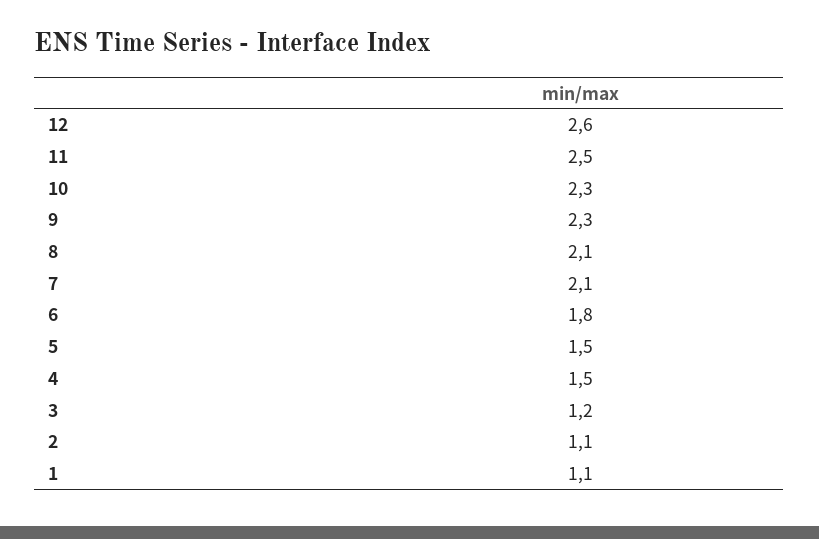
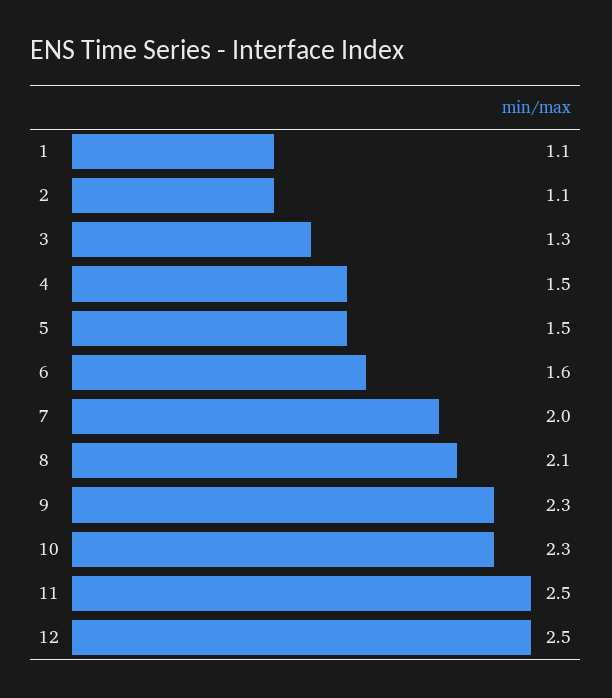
  {
-   "12": 2.6,
+   "12": 2.5,
    "11": 2.5,
    "10": 2.3,
    "9": 2.3,
    "8": 2.1,
-   "7": 2.1,
+   "7": 2,
-   "6": 1.8,
+   "6": 1.6,
    "5": 1.5,
    "4": 1.5,
-   "3": 1.2,
+   "3": 1.3,
    "2": 1.1,
    "1": 1.1
  }

